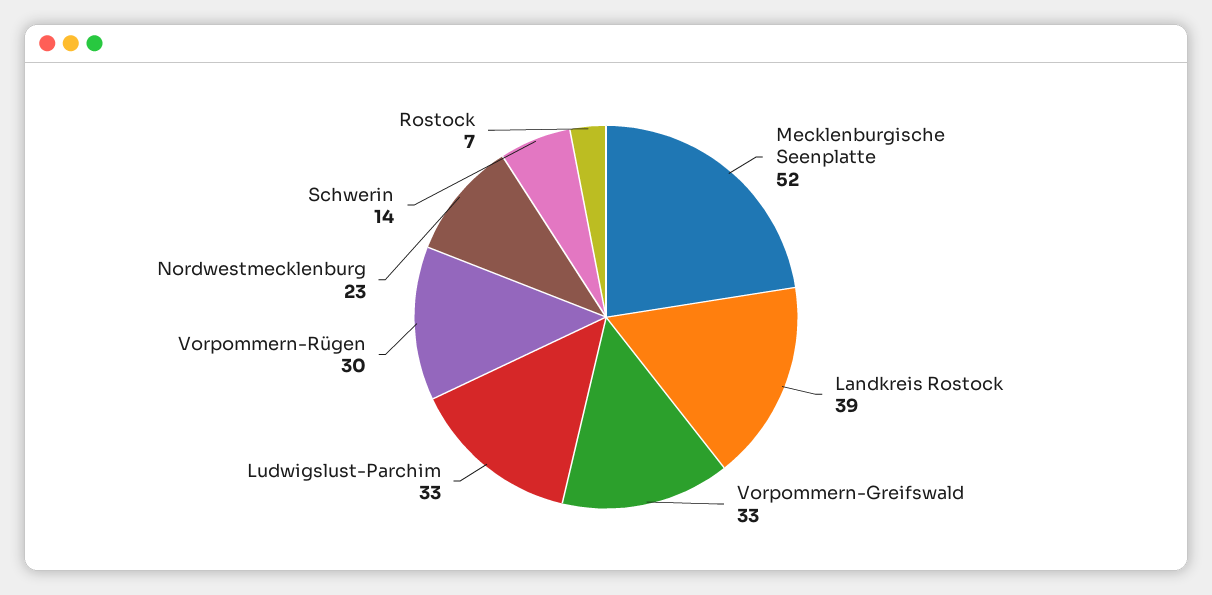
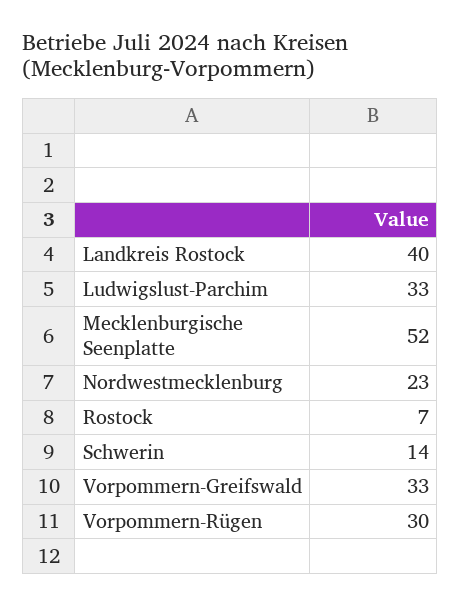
  {
    "Mecklenburgische Seenplatte": 52,
-   "Landkreis Rostock": 39,
+   "Landkreis Rostock": 40,
    "Vorpommern-Greifswald": 33,
    "Ludwigslust-Parchim": 33,
    "Vorpommern-Rügen": 30,
    "Nordwestmecklenburg": 23,
    "Schwerin": 14,
    "Rostock": 7
  }

